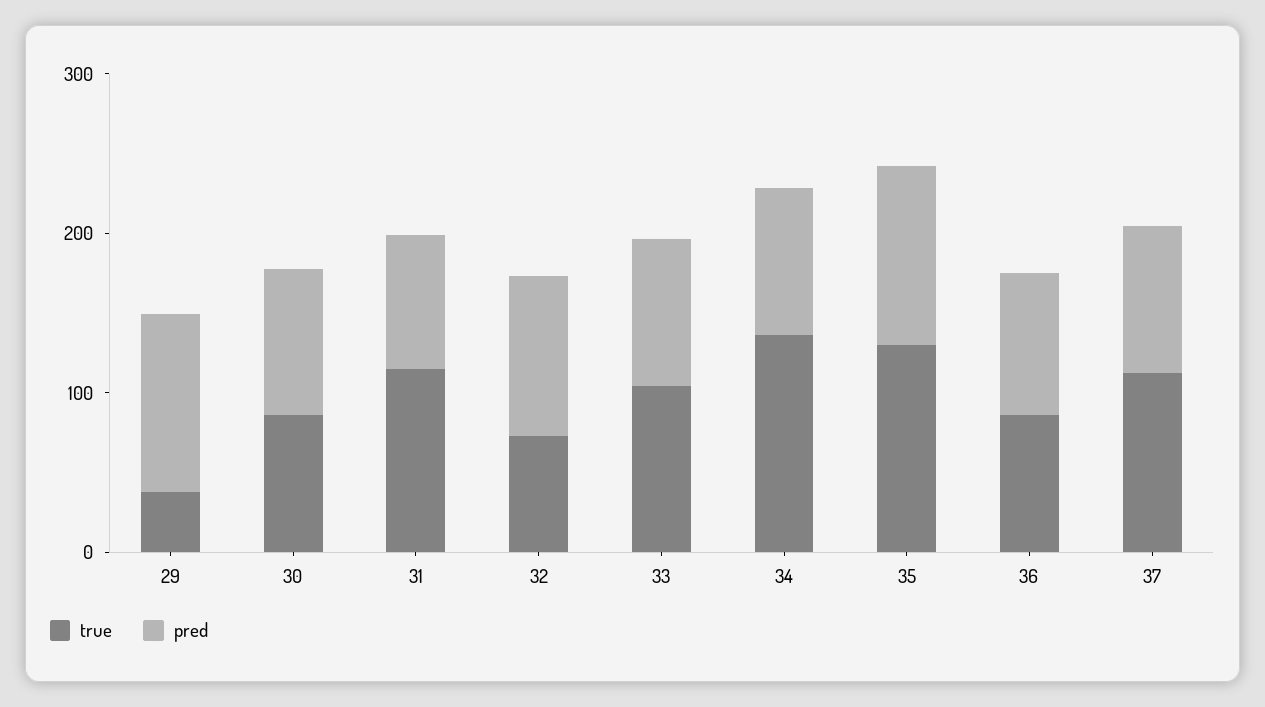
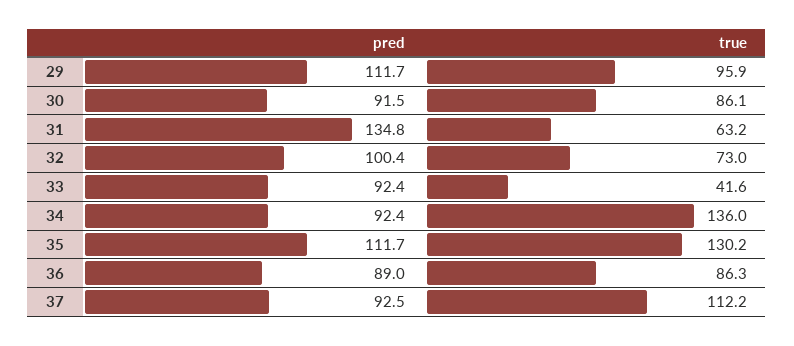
  {
    "true": {
-     "29": 40,
+     "29": 95.9,
      "30": 86.1,
-     "31": 120,
+     "31": 63.2,
      "32": 73,
-     "33": 100,
+     "33": 41.6,
      "34": 136,
      "35": 130.2,
      "36": 86.3,
      "37": 112.2
    },
    "pred": {
      "29": 111.7,
      "30": 91.5,
-     "31": 80,
+     "31": 134.8,
      "32": 100.4,
      "33": 92.4,
      "34": 92.4,
      "35": 111.7,
      "36": 89,
      "37": 92.5
    }
  }

